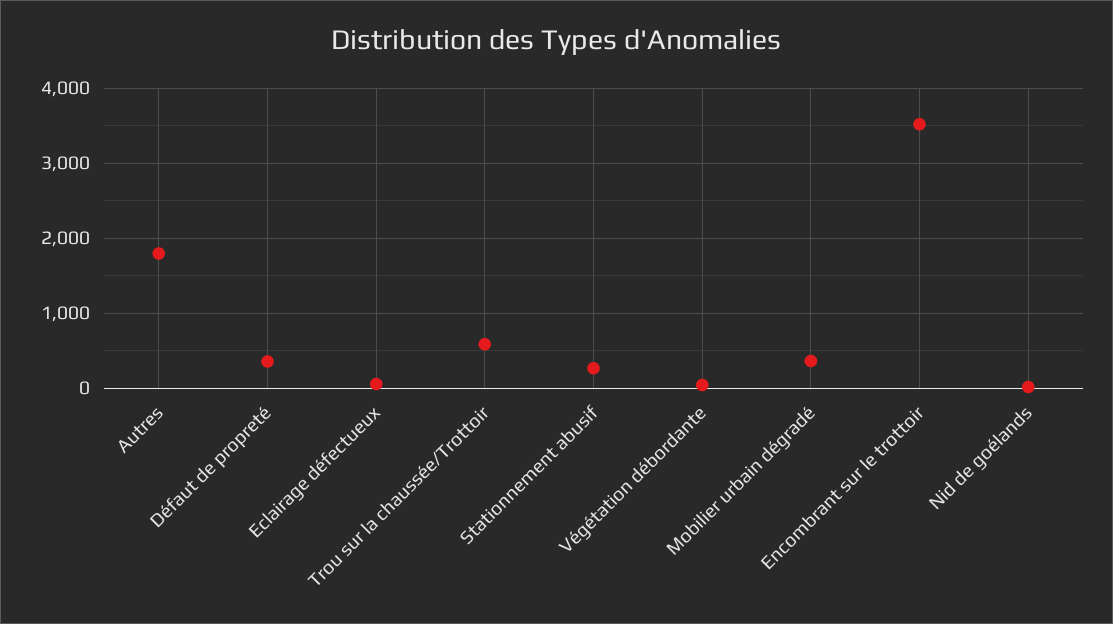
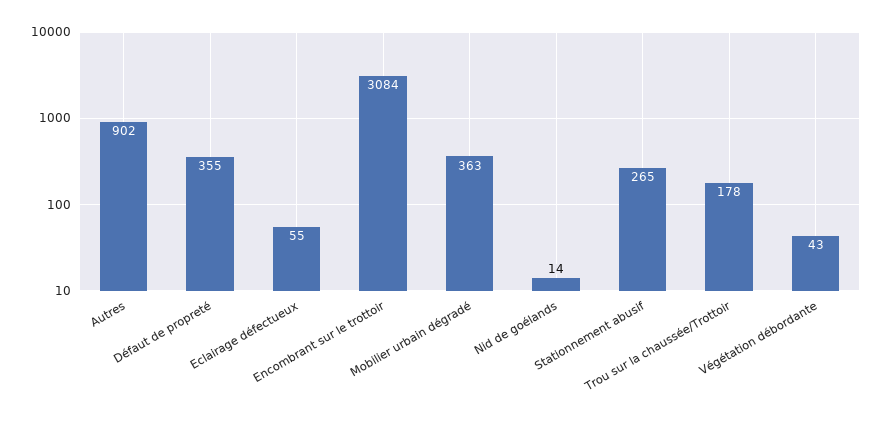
  {
-   "Autres": 1800,
+   "Autres": 902,
    "Défaut de propreté": 355,
    "Eclairage défectueux": 55,
-   "Trou sur la chaussée/Trottoir": 600,
+   "Trou sur la chaussée/Trottoir": 178,
    "Stationnement abusif": 265,
    "Végétation débordante": 43,
    "Mobilier urbain dégradé": 363,
-   "Encombrant sur le trottoir": 3500,
+   "Encombrant sur le trottoir": 3084,
    "Nid de goélands": 14
  }

